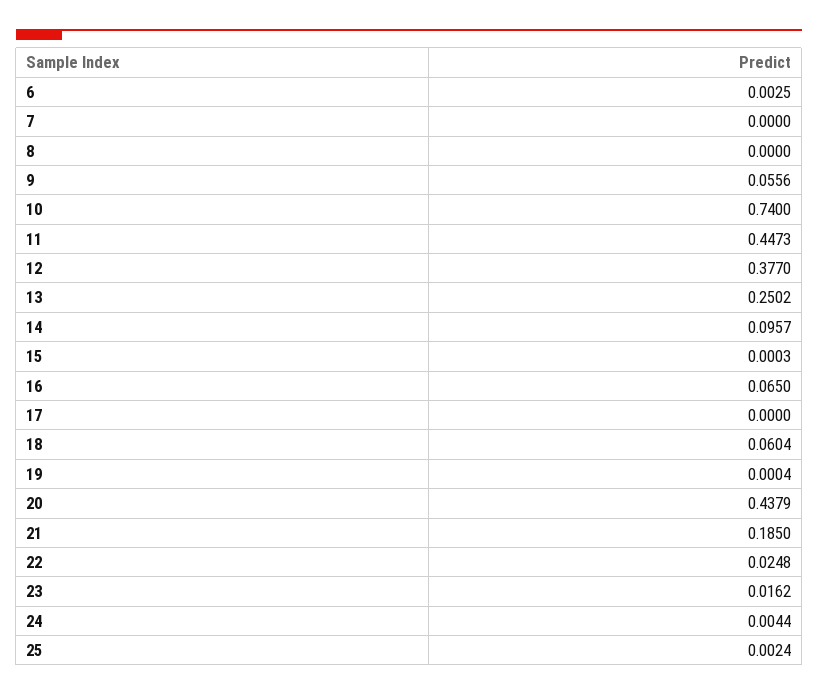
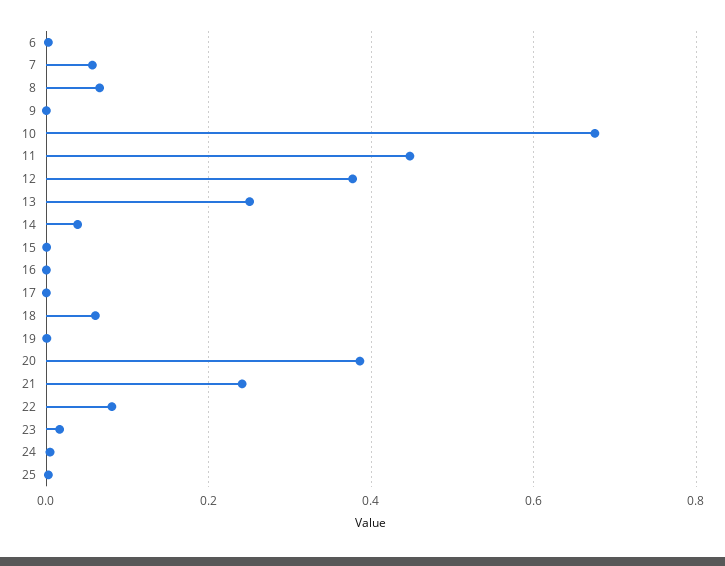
  {
    "6": 0.0025,
-   "7": 0,
+   "7": 0.06,
-   "8": 0,
+   "8": 0.06,
-   "9": 0.0556,
+   "9": 0,
-   "10": 0.74,
+   "10": 0.68,
    "11": 0.4473,
    "12": 0.377,
    "13": 0.2502,
-   "14": 0.0957,
+   "14": 0.04,
    "15": 0.0003,
-   "16": 0.065,
+   "16": 0,
    "17": 0,
    "18": 0.0604,
    "19": 0.0004,
-   "20": 0.4379,
+   "20": 0.38,
-   "21": 0.185,
+   "21": 0.24,
-   "22": 0.0248,
+   "22": 0.08,
    "23": 0.0162,
    "24": 0.0044,
    "25": 0.0024
  }

